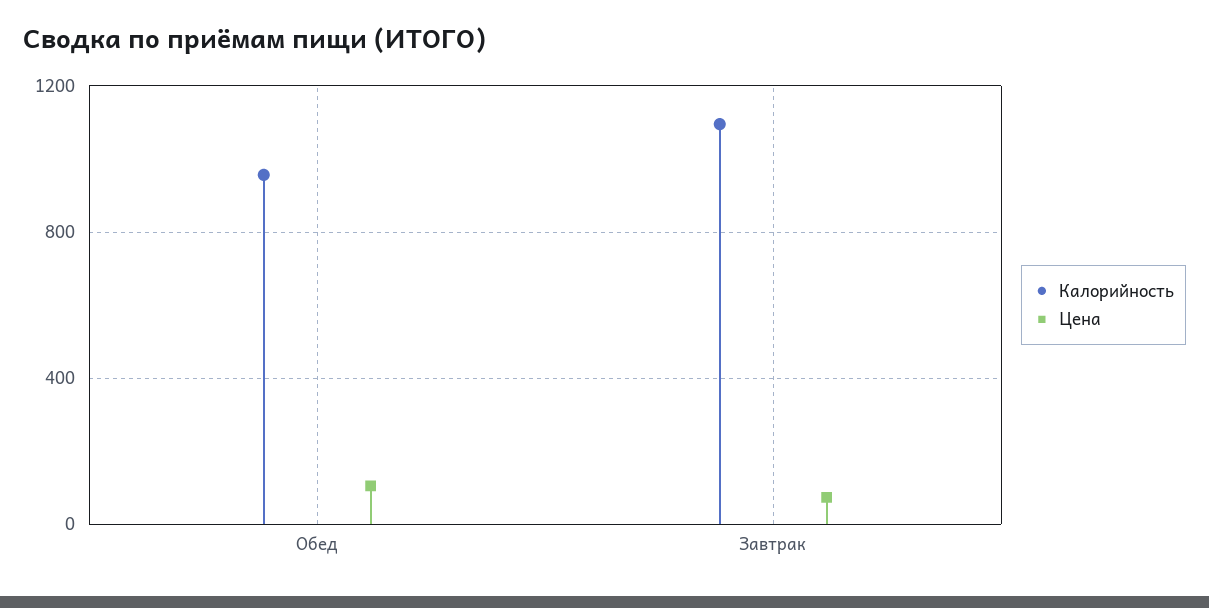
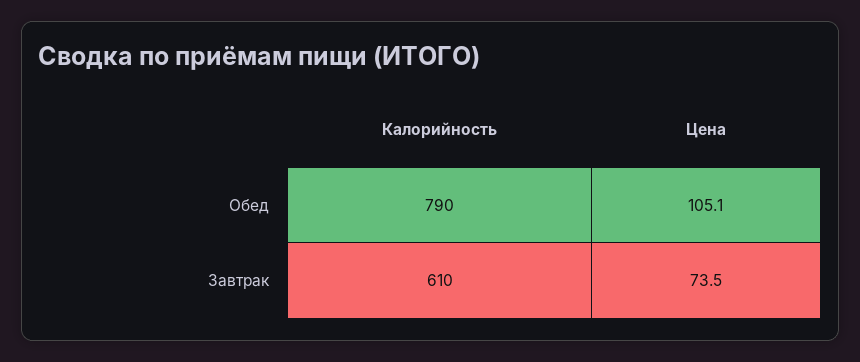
  {
    "Калорийность": {
-     "Обед": 950,
+     "Обед": 790,
-     "Завтрак": 1100
+     "Завтрак": 610
    },
    "Цена": {
      "Обед": 105.1,
      "Завтрак": 73.5
    }
  }

